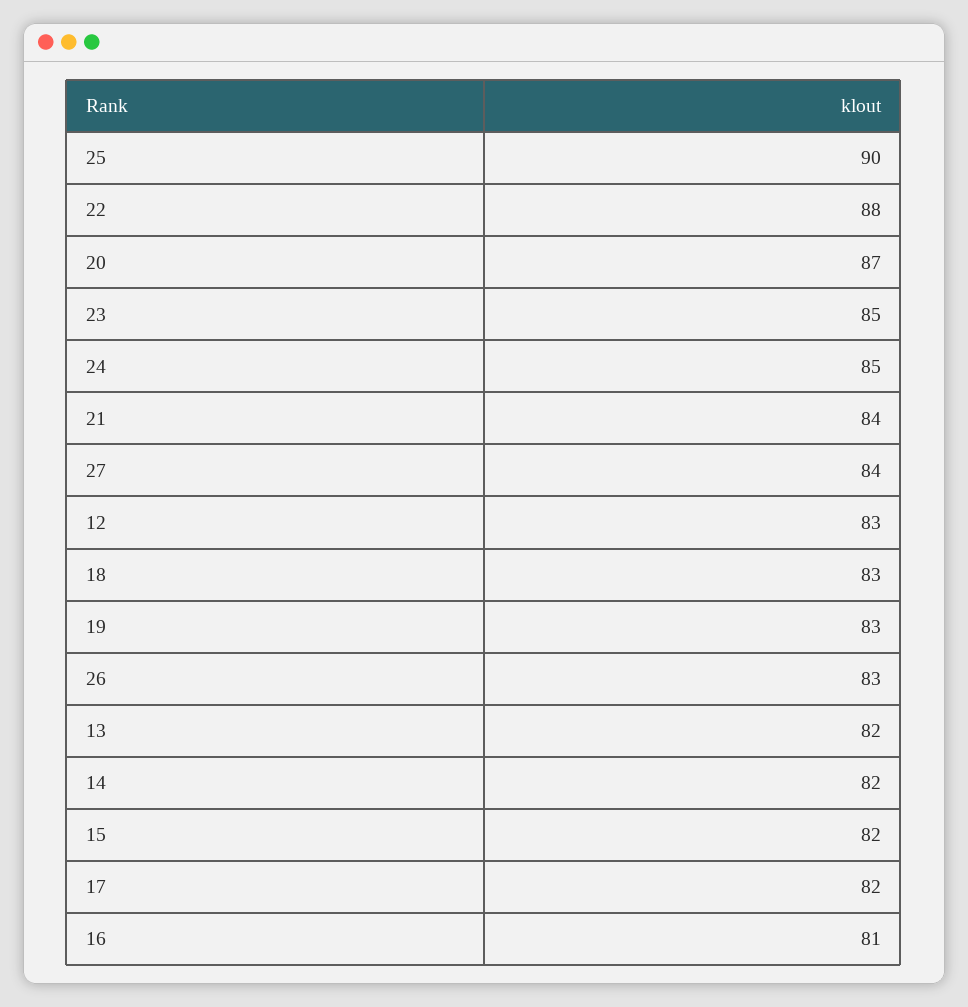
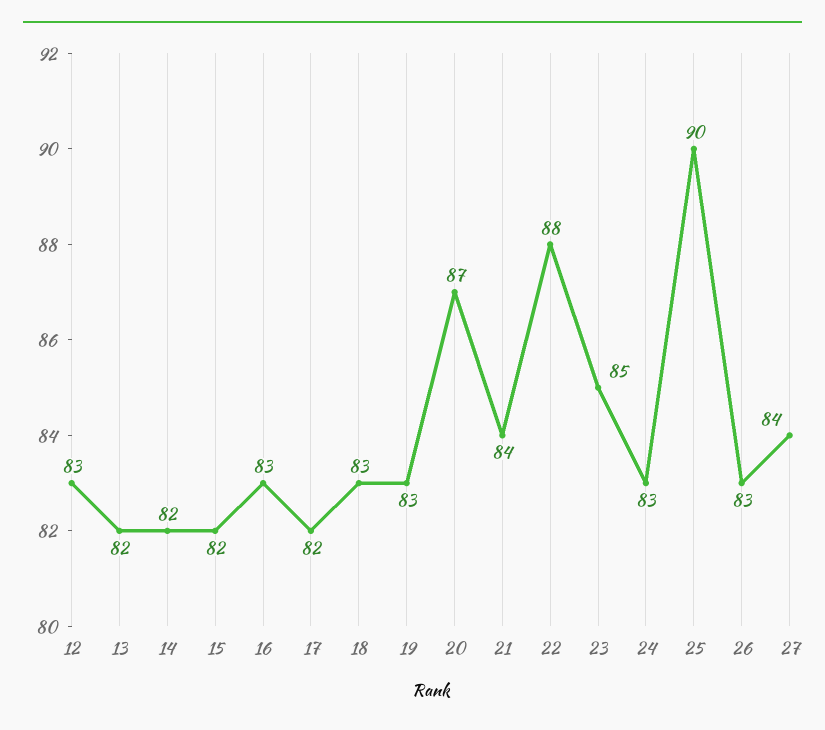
  {
    "25": 90,
    "22": 88,
    "20": 87,
    "23": 85,
-   "24": 85,
+   "24": 83,
    "21": 84,
    "27": 84,
    "12": 83,
    "18": 83,
    "19": 83,
    "26": 83,
    "13": 82,
    "14": 82,
    "15": 82,
    "17": 82,
-   "16": 81
+   "16": 83
  }

